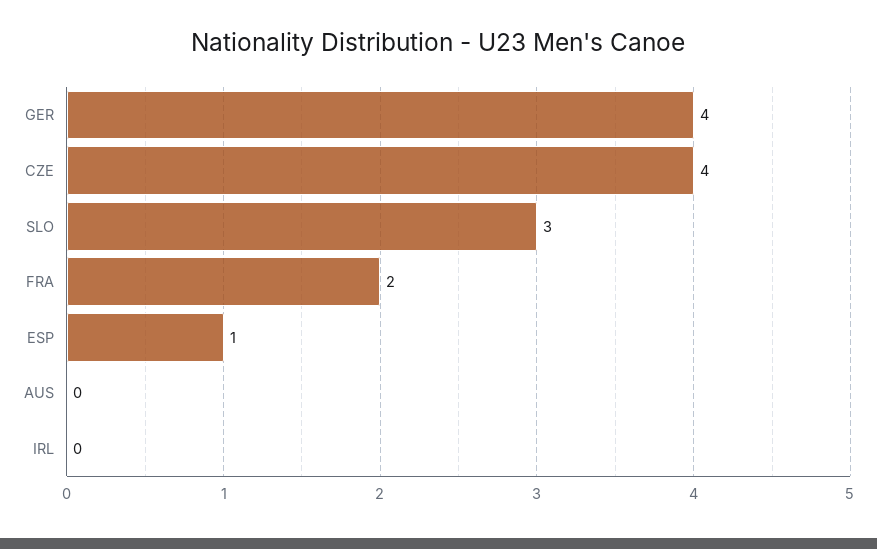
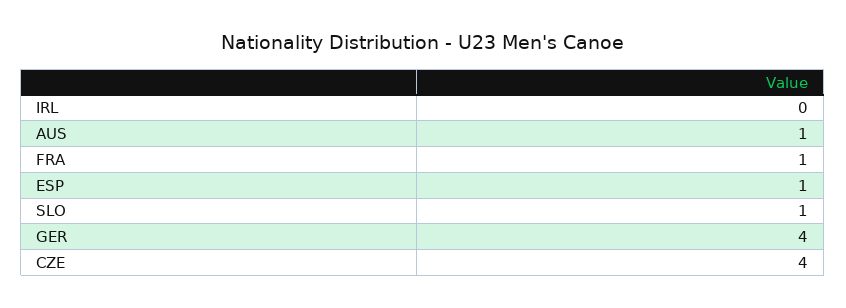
  {
    "GER": 4,
    "CZE": 4,
-   "SLO": 3,
+   "SLO": 1,
-   "FRA": 2,
+   "FRA": 1,
    "ESP": 1,
-   "AUS": 0,
+   "AUS": 1,
    "IRL": 0
  }

